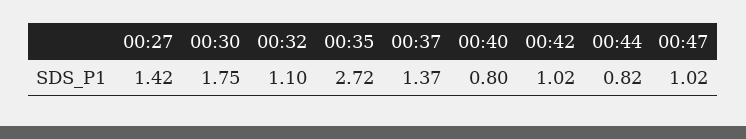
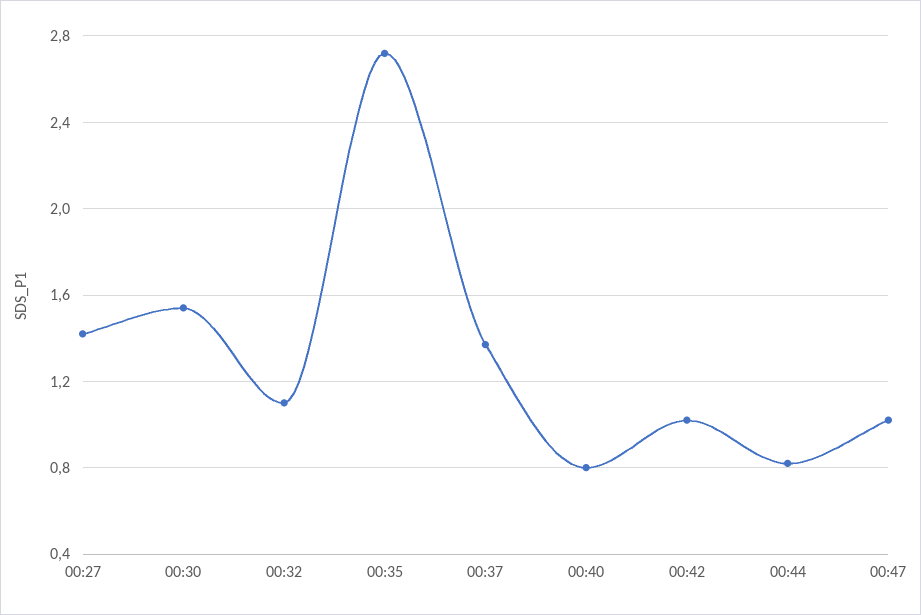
  {
    "00:27": 1.42,
-   "00:30": 1.75,
+   "00:30": 1.55,
    "00:32": 1.1,
    "00:35": 2.72,
    "00:37": 1.37,
    "00:40": 0.8,
    "00:42": 1.02,
    "00:44": 0.82,
    "00:47": 1.02
  }

